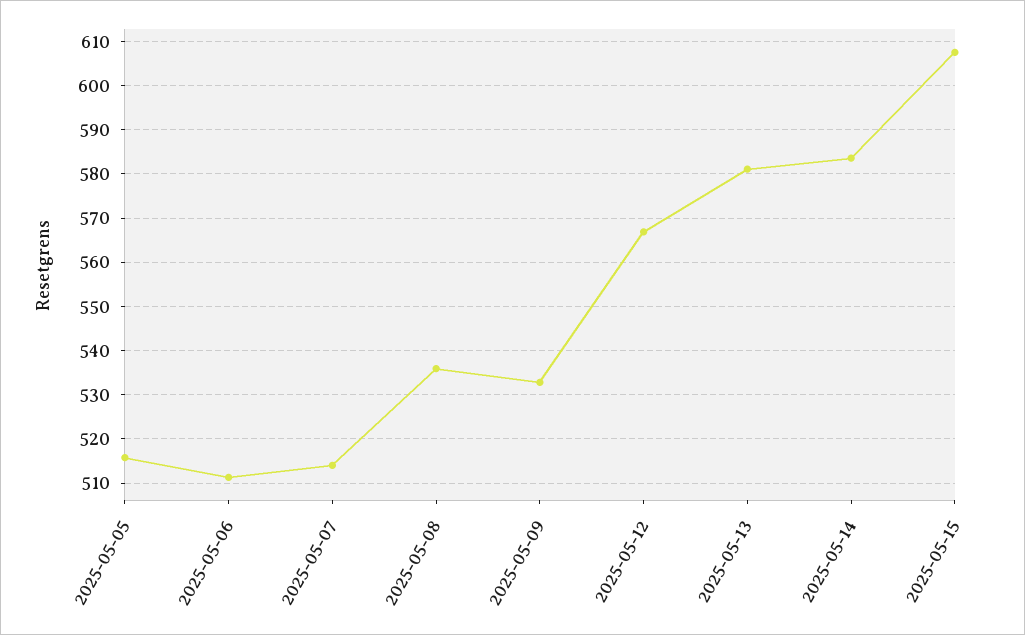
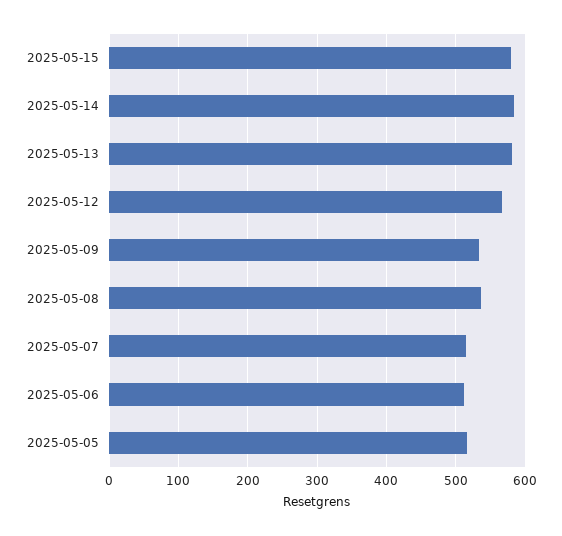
  {
    "2025-05-05": 516,
    "2025-05-06": 512,
    "2025-05-07": 514,
    "2025-05-08": 536,
    "2025-05-09": 532,
    "2025-05-12": 566,
    "2025-05-13": 582,
    "2025-05-14": 584,
-   "2025-05-15": 608
+   "2025-05-15": 580
  }

